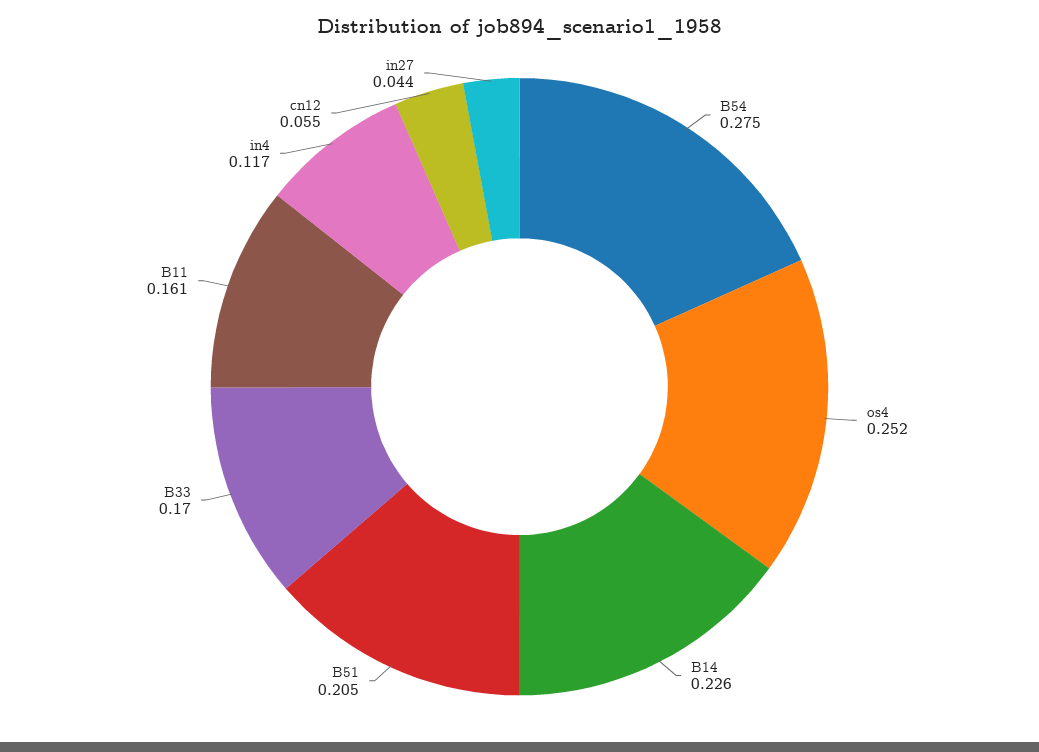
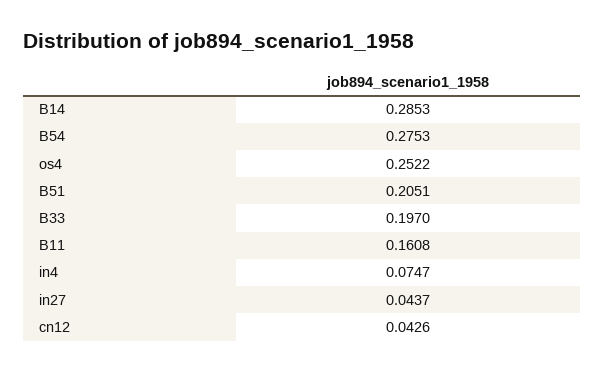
  {
    "B54": 0.2753,
    "os4": 0.2522,
-   "B14": 0.226,
+   "B14": 0.2853,
    "B51": 0.2051,
-   "B33": 0.17,
+   "B33": 0.197,
    "B11": 0.1608,
-   "in4": 0.117,
+   "in4": 0.0747,
-   "cn12": 0.055,
+   "cn12": 0.0426,
    "in27": 0.0437
  }

